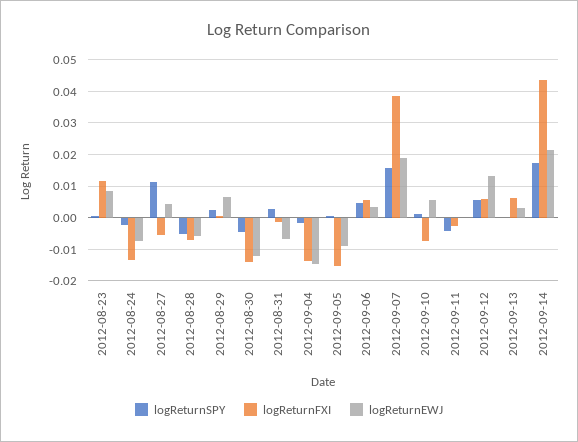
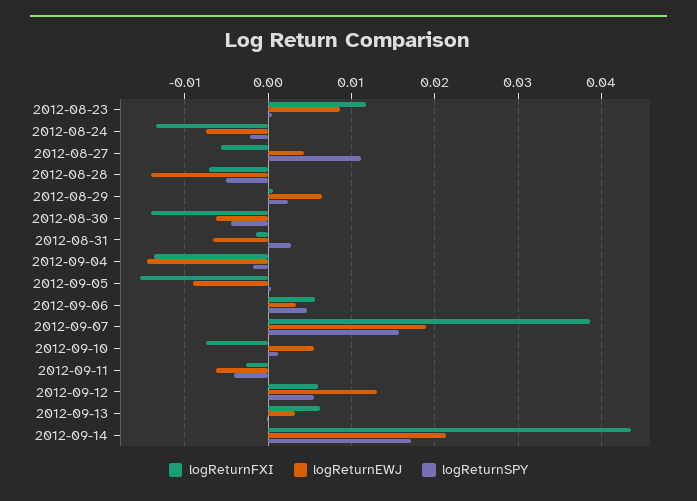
  {
    "logReturnSPY": {
      "2012-08-23": 0.001,
      "2012-08-24": -0.002,
      "2012-08-27": 0.011,
      "2012-08-28": -0.005,
      "2012-08-29": 0.002,
      "2012-08-30": -0.004,
      "2012-08-31": 0.003,
      "2012-09-04": -0.002,
      "2012-09-05": 0,
      "2012-09-06": 0.005,
      "2012-09-07": 0.016,
      "2012-09-10": 0.001,
      "2012-09-11": -0.004,
      "2012-09-12": 0.006,
      "2012-09-13": 0,
      "2012-09-14": 0.017
    },
    "logReturnFXI": {
      "2012-08-23": 0.012,
      "2012-08-24": -0.013,
      "2012-08-27": -0.006,
      "2012-08-28": -0.007,
      "2012-08-29": 0.001,
      "2012-08-30": -0.014,
      "2012-08-31": -0.002,
      "2012-09-04": -0.014,
      "2012-09-05": -0.015,
      "2012-09-06": 0.006,
      "2012-09-07": 0.039,
      "2012-09-10": -0.008,
      "2012-09-11": -0.003,
      "2012-09-12": 0.006,
      "2012-09-13": 0.006,
      "2012-09-14": 0.044
    },
    "logReturnEWJ": {
      "2012-08-23": 0.009,
      "2012-08-24": -0.008,
      "2012-08-27": 0.004,
-     "2012-08-28": -0.006,
+     "2012-08-28": -0.014,
      "2012-08-29": 0.007,
-     "2012-08-30": -0.012,
+     "2012-08-30": -0.006,
      "2012-08-31": -0.007,
      "2012-09-04": -0.015,
      "2012-09-05": -0.009,
      "2012-09-06": 0.003,
      "2012-09-07": 0.019,
      "2012-09-10": 0.006,
-     "2012-09-11": 0,
+     "2012-09-11": -0.006,
      "2012-09-12": 0.013,
      "2012-09-13": 0.003,
      "2012-09-14": 0.021
    }
  }

